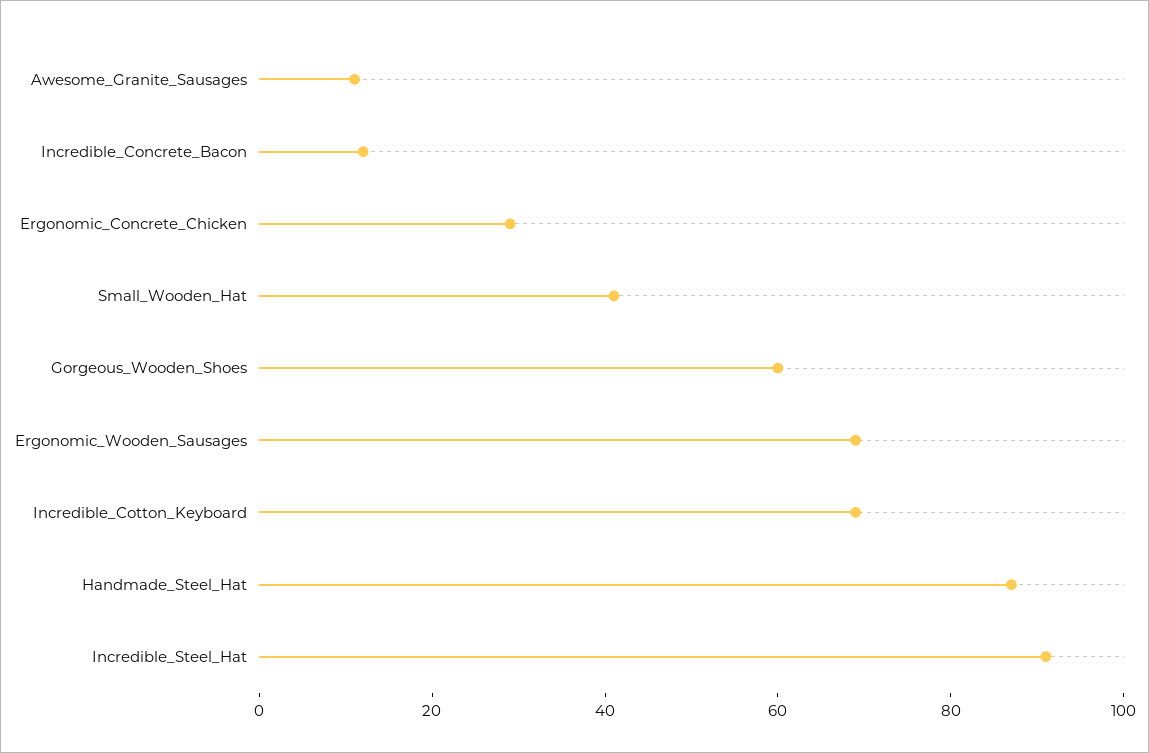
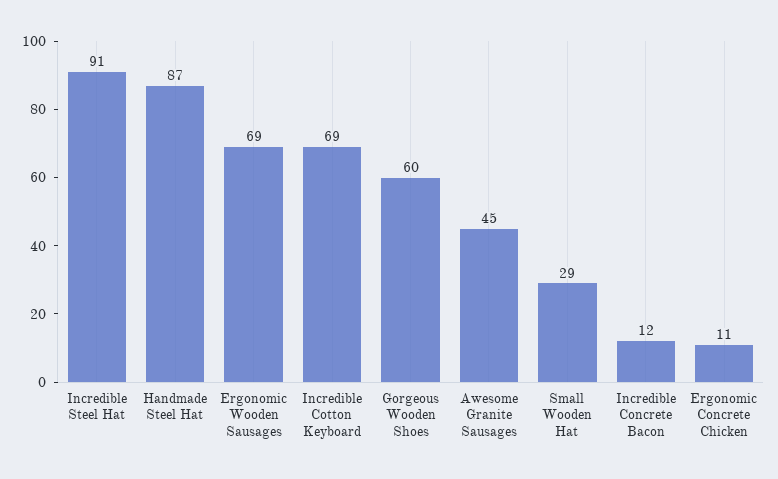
  {
-   "Awesome_Granite_Sausages": 10,
+   "Awesome_Granite_Sausages": 45,
    "Incredible_Concrete_Bacon": 12,
-   "Ergonomic_Concrete_Chicken": 30,
+   "Ergonomic_Concrete_Chicken": 11,
-   "Small_Wooden_Hat": 40,
+   "Small_Wooden_Hat": 29,
    "Gorgeous_Wooden_Shoes": 60,
    "Ergonomic_Wooden_Sausages": 69,
    "Incredible_Cotton_Keyboard": 69,
    "Handmade_Steel_Hat": 87,
    "Incredible_Steel_Hat": 91
  }

